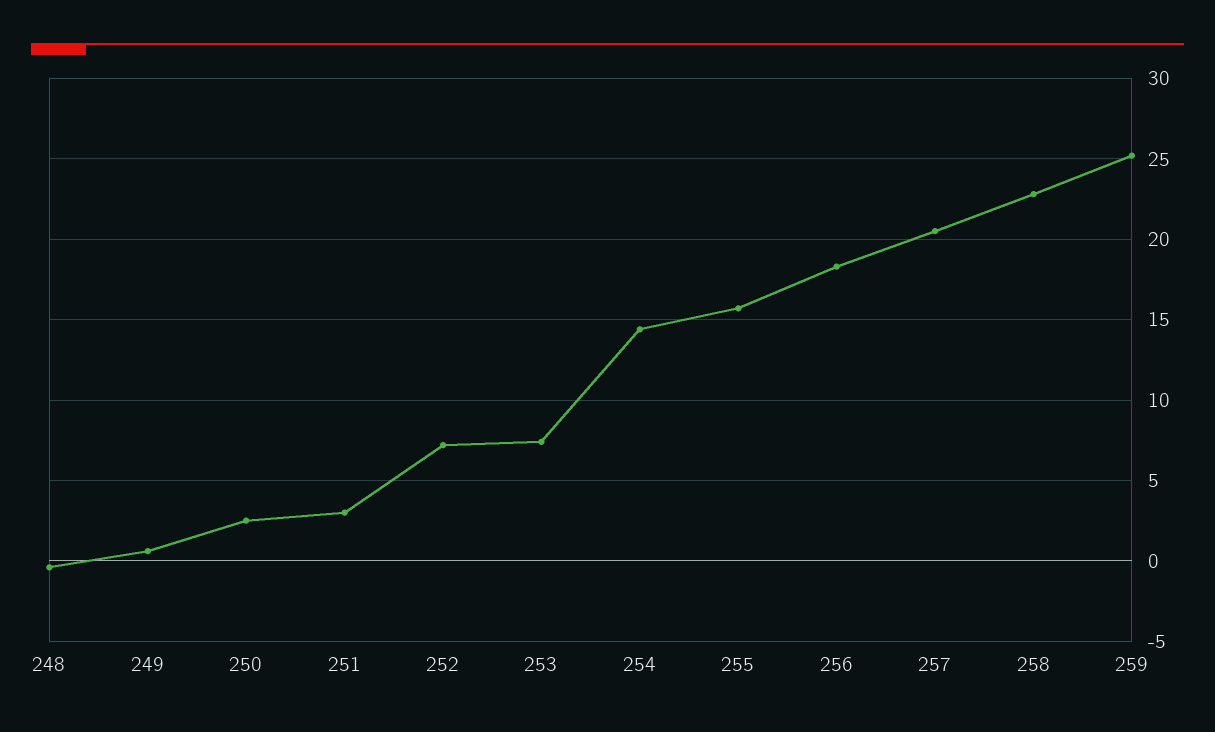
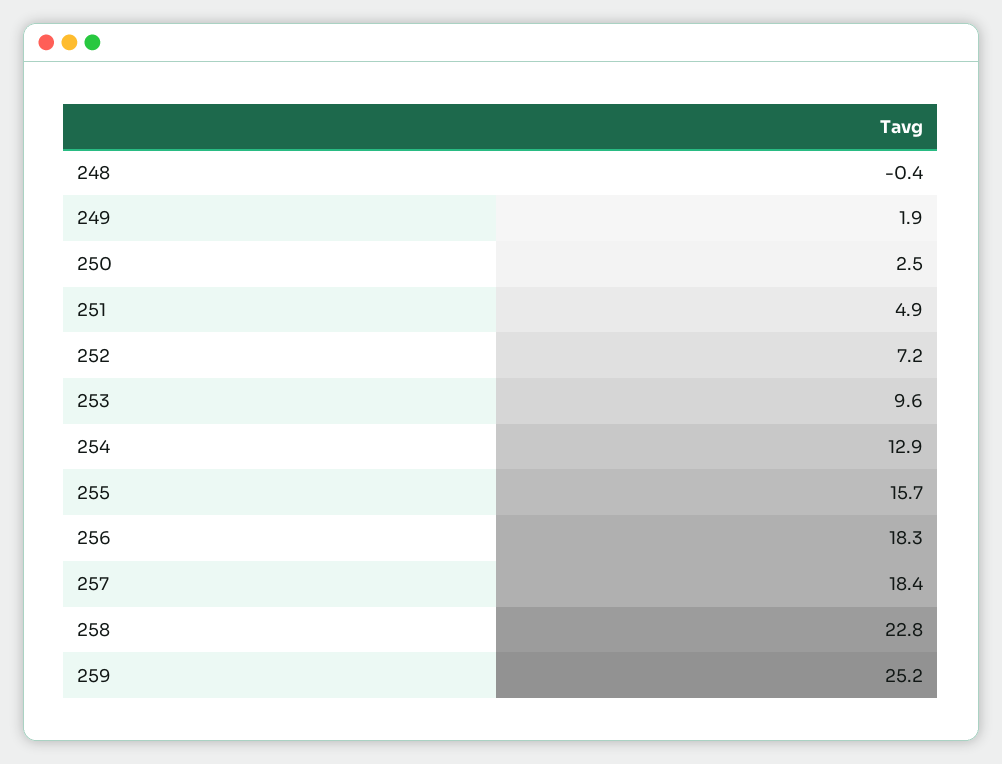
  {
    "248": -0.4,
-   "249": 0.5,
+   "249": 1.9,
    "250": 2.5,
-   "251": 3,
+   "251": 4.9,
    "252": 7.2,
-   "253": 7.5,
+   "253": 9.6,
-   "254": 14.5,
+   "254": 12.9,
    "255": 15.7,
    "256": 18.3,
-   "257": 20.5,
+   "257": 18.4,
    "258": 22.8,
    "259": 25.2
  }

